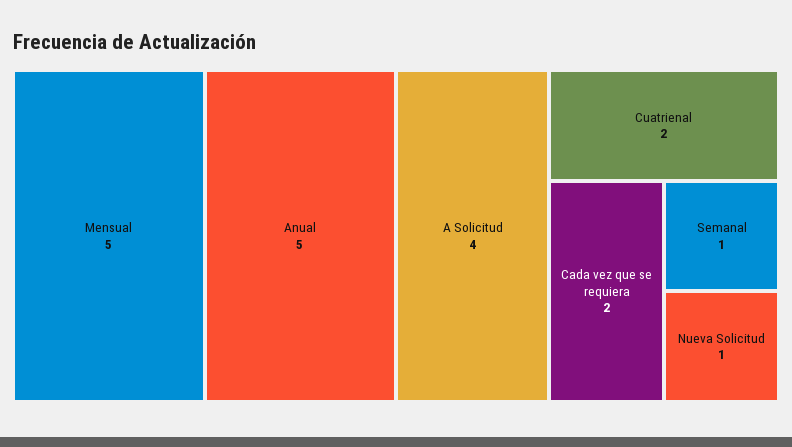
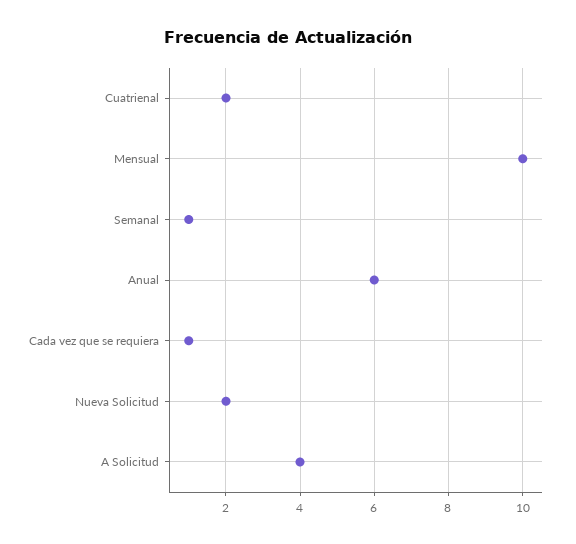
  {
-   "Mensual": 5,
+   "Mensual": 10,
-   "Anual": 5,
+   "Anual": 6,
    "A Solicitud": 4,
    "Cuatrienal": 2,
-   "Cada vez que se requiera": 2,
+   "Cada vez que se requiera": 1,
    "Semanal": 1,
-   "Nueva Solicitud": 1
+   "Nueva Solicitud": 2
  }

